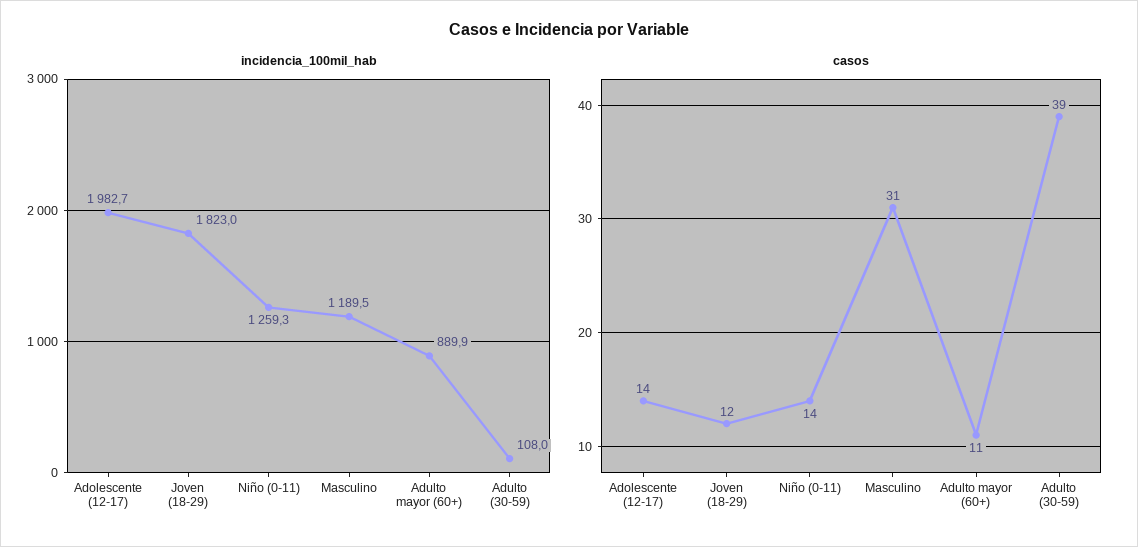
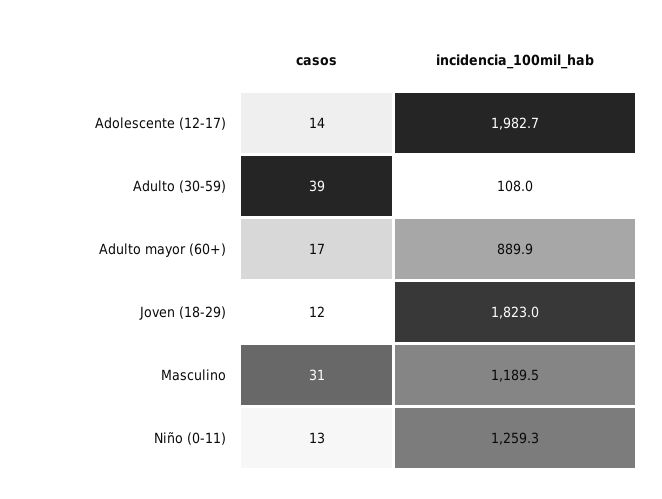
  {
    "incidencia_100mil_hab": {
      "Adolescente (12-17)": 1982.7,
      "Joven (18-29)": 1823,
      "Niño (0-11)": 1259.3,
      "Masculino": 1189.5,
      "Adulto mayor (60+)": 889.9,
      "Adulto (30-59)": 108
    },
    "casos": {
      "Adolescente (12-17)": 14,
      "Joven (18-29)": 12,
-     "Niño (0-11)": 14,
+     "Niño (0-11)": 13,
      "Masculino": 31,
-     "Adulto mayor (60+)": 11,
+     "Adulto mayor (60+)": 17,
      "Adulto (30-59)": 39
    }
  }

